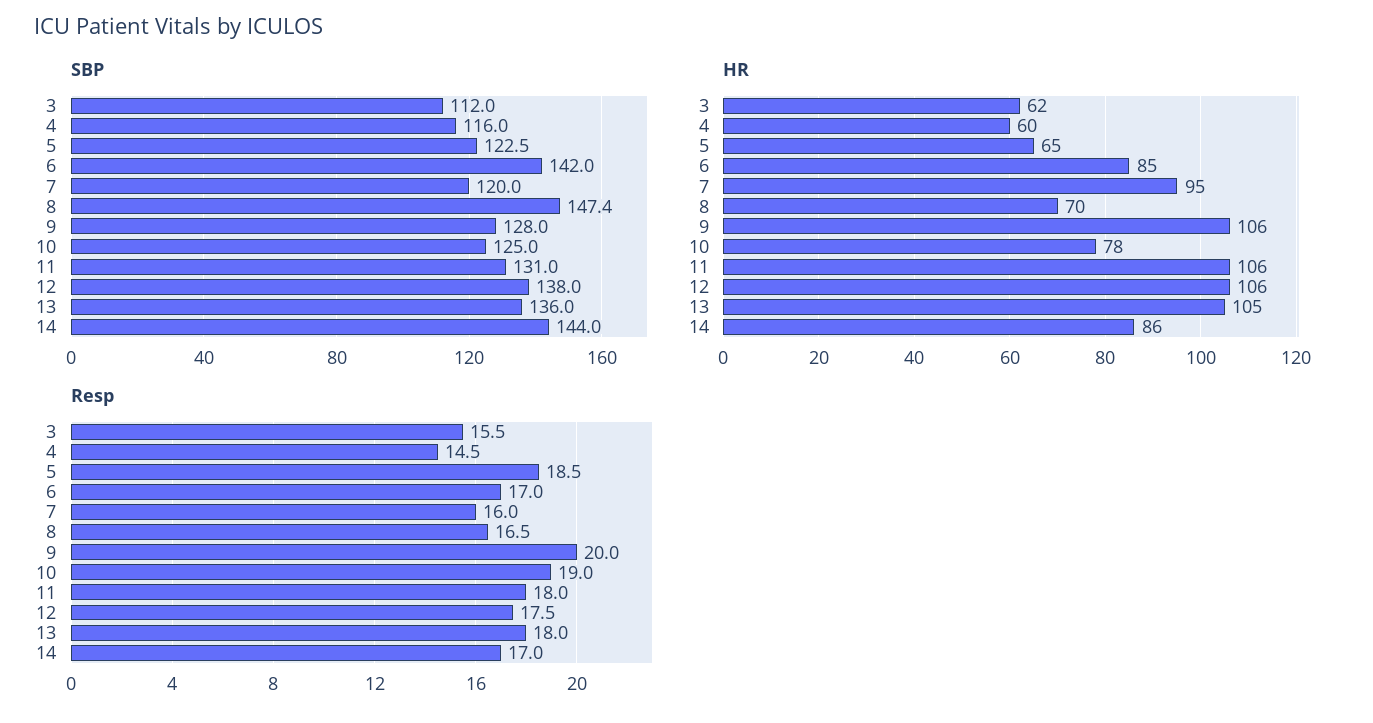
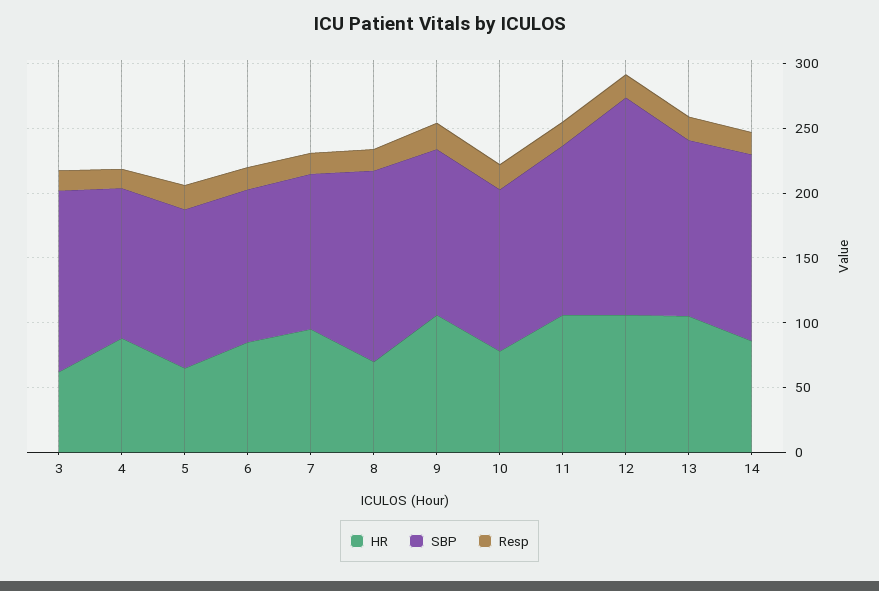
  {
    "SBP": {
-     "3": 112,
+     "3": 140,
      "4": 116,
      "5": 122.5,
-     "6": 142,
+     "6": 120,
      "7": 120,
      "8": 147.4,
      "9": 128,
      "10": 125,
      "11": 131,
-     "12": 138,
+     "12": 170,
      "13": 136,
      "14": 144
    },
    "HR": {
      "3": 62,
-     "4": 60,
+     "4": 90,
      "5": 65,
      "6": 85,
      "7": 95,
      "8": 70,
      "9": 106,
      "10": 78,
      "11": 106,
      "12": 106,
      "13": 105,
      "14": 86
    },
    "Resp": {
      "3": 15.5,
      "4": 14.5,
      "5": 18.5,
      "6": 17,
      "7": 16,
      "8": 16.5,
      "9": 20,
      "10": 19,
      "11": 18,
      "12": 17.5,
      "13": 18,
      "14": 17
    }
  }

